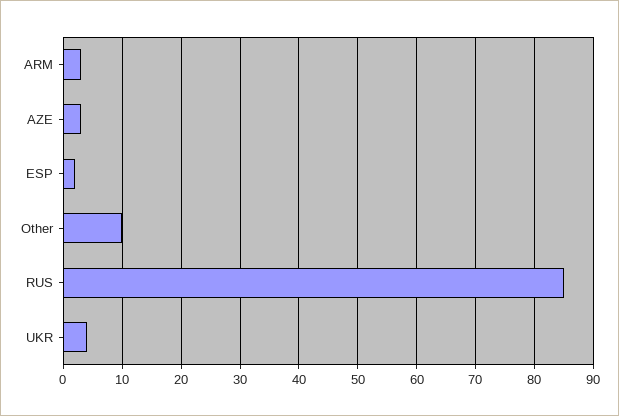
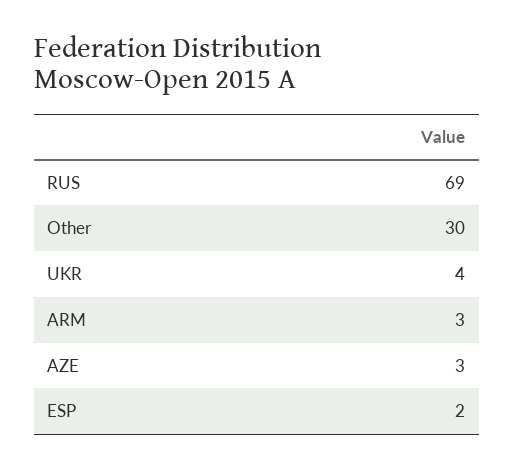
  {
    "ARM": 3,
    "AZE": 3,
    "ESP": 2,
-   "Other": 10,
+   "Other": 30,
-   "RUS": 85,
+   "RUS": 69,
    "UKR": 4
  }

